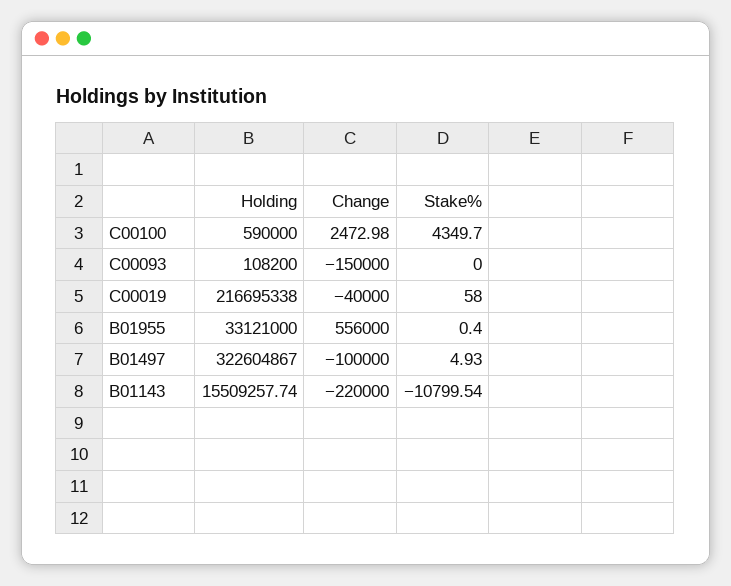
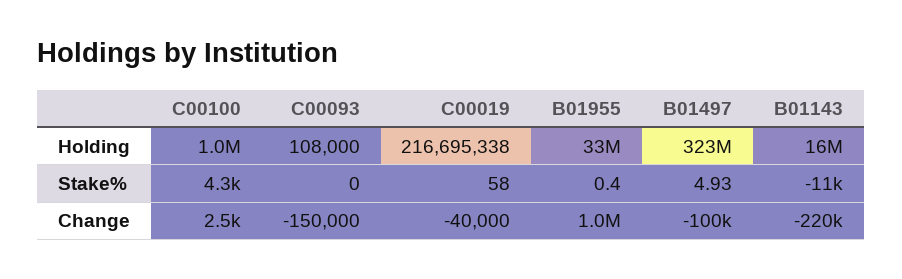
  {
    "Holding": {
-     "C00100": 590000,
+     "C00100": 1000000,
-     "C00093": 108200,
+     "C00093": 108000,
      "C00019": 216695338,
      "B01955": 33121000,
      "B01497": 322604867,
      "B01143": 15509257.74
    },
    "Change": {
      "C00100": 2472.98,
      "C00093": -150000,
      "C00019": -40000,
-     "B01955": 556000,
+     "B01955": 1000000,
      "B01497": -100000,
      "B01143": -220000
    },
    "Stake%": {
      "C00100": 4349.7,
      "C00093": 0,
      "C00019": 58,
      "B01955": 0.4,
      "B01497": 4.93,
      "B01143": -10799.54
    }
  }

